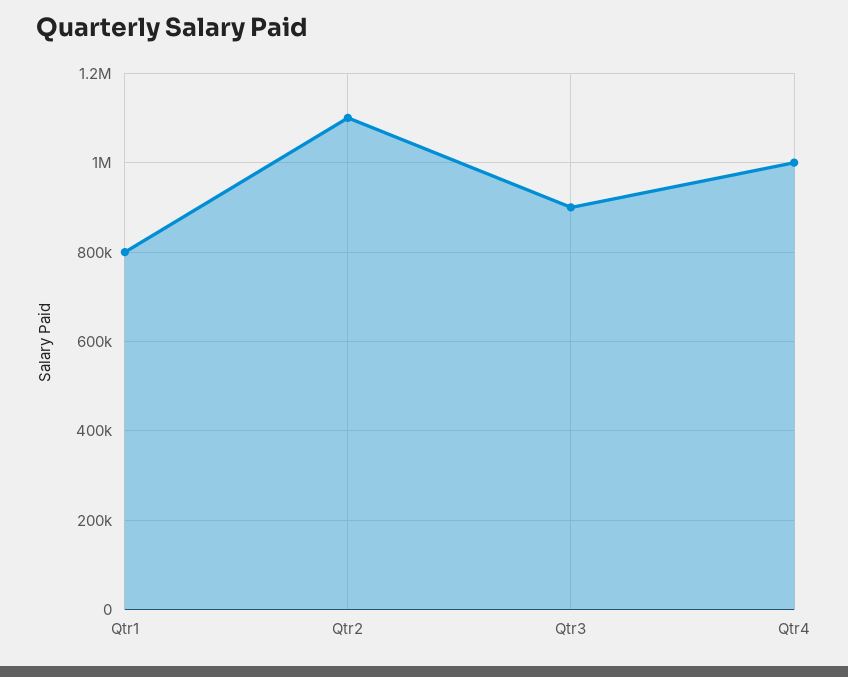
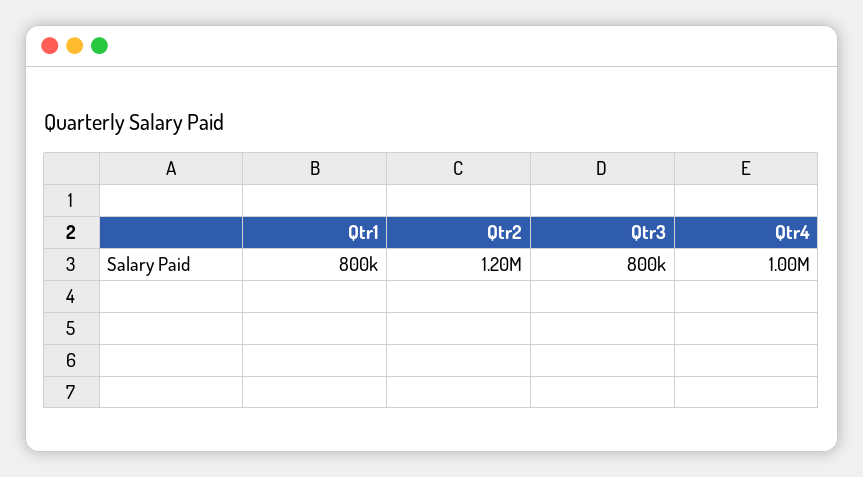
  {
    "Qtr1": 800000,
-   "Qtr2": 1100000,
+   "Qtr2": 1200000,
-   "Qtr3": 900000,
+   "Qtr3": 800000,
    "Qtr4": 1000000
  }

